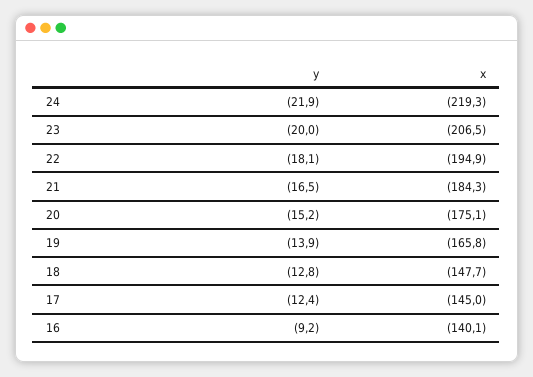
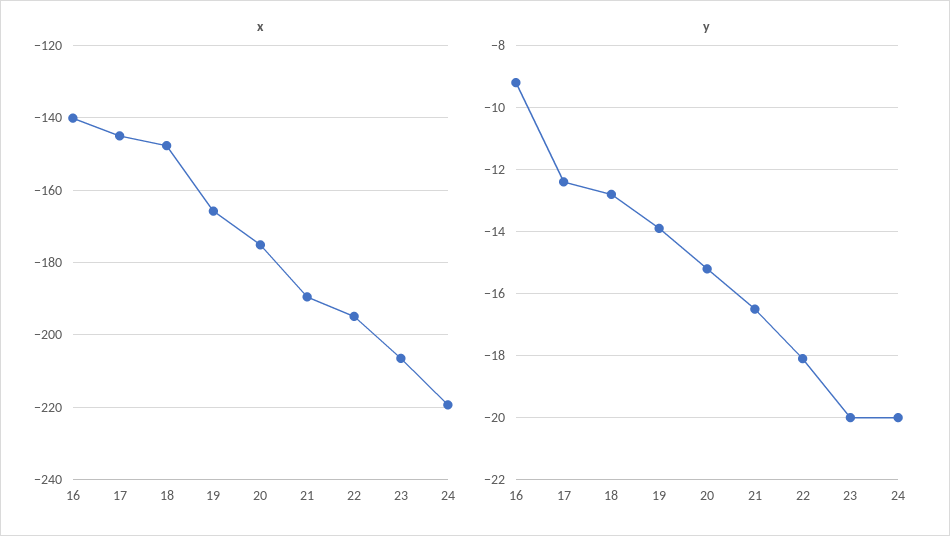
  {
    "y": {
-     "24": -21.9,
+     "24": -20,
      "23": -20,
      "22": -18.1,
      "21": -16.5,
      "20": -15.2,
      "19": -13.9,
      "18": -12.8,
      "17": -12.4,
      "16": -9.2
    },
    "x": {
      "24": -219.3,
      "23": -206.5,
      "22": -194.9,
-     "21": -184.3,
+     "21": -190,
      "20": -175.1,
      "19": -165.8,
      "18": -147.7,
      "17": -145,
      "16": -140.1
    }
  }

